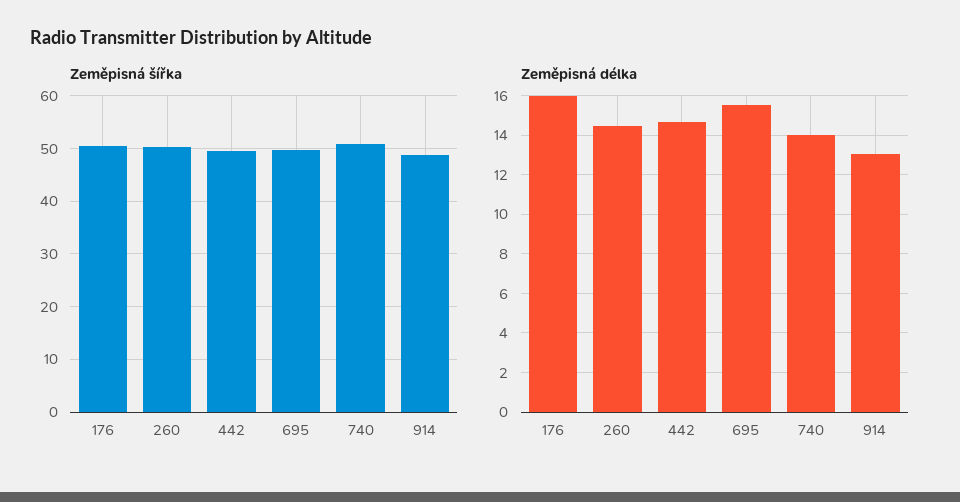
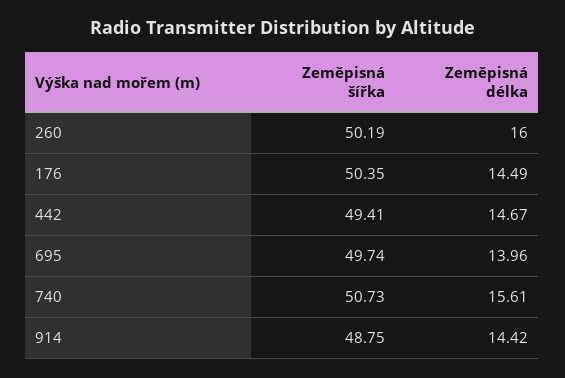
  {
    "Zeměpisná šířka": {
      "176": 50.35,
      "260": 50.19,
      "442": 49.41,
      "695": 49.74,
      "740": 50.73,
      "914": 48.75
    },
    "Zeměpisná délka": {
-     "176": 16,
+     "176": 14.49,
-     "260": 14.5,
+     "260": 16,
      "442": 14.67,
-     "695": 15.5,
+     "695": 13.96,
-     "740": 14,
+     "740": 15.61,
-     "914": 13
+     "914": 14.42
    }
  }

